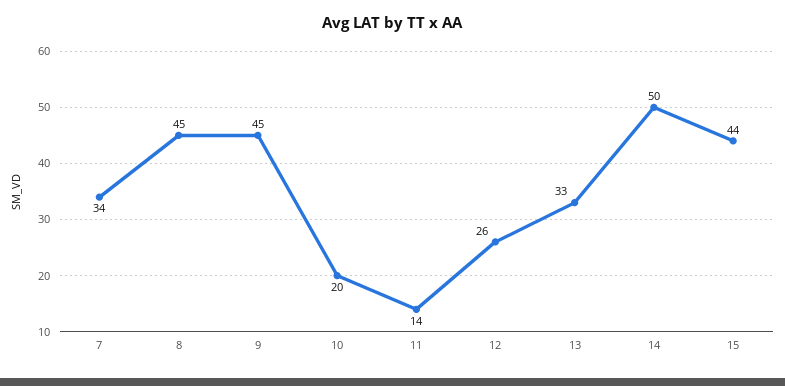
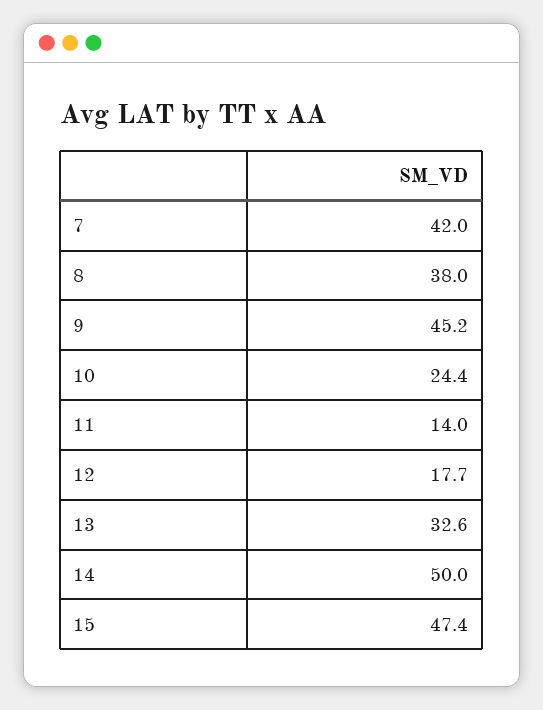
  {
-   "7": 34,
+   "7": 42,
-   "8": 45,
+   "8": 38,
    "9": 45.2,
-   "10": 20,
+   "10": 24.4,
    "11": 14,
-   "12": 26,
+   "12": 17.7,
    "13": 32.6,
    "14": 50,
-   "15": 44
+   "15": 47.4
  }

